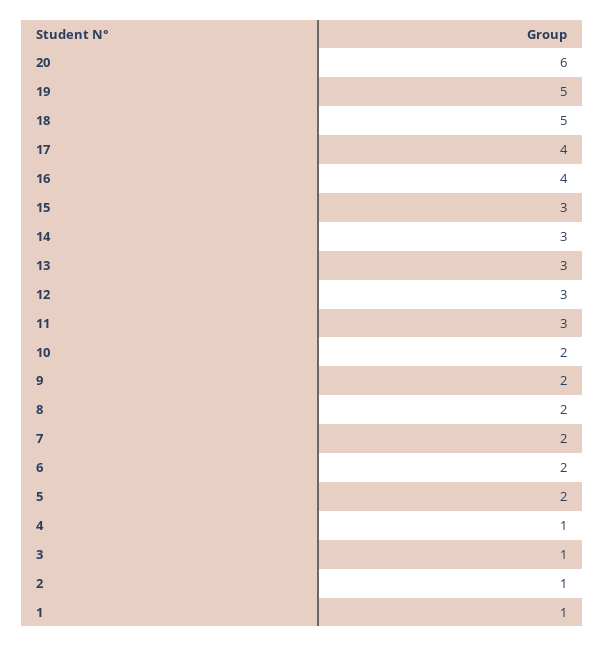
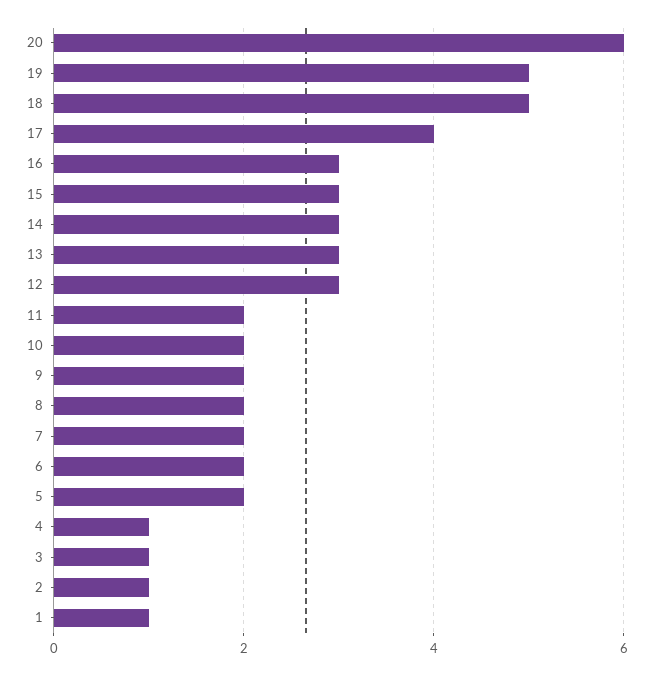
  {
    "20": 6,
    "19": 5,
    "18": 5,
    "17": 4,
-   "16": 4,
+   "16": 3,
    "15": 3,
    "14": 3,
    "13": 3,
    "12": 3,
-   "11": 3,
+   "11": 2,
    "10": 2,
    "9": 2,
    "8": 2,
    "7": 2,
    "6": 2,
    "5": 2,
    "4": 1,
    "3": 1,
    "2": 1,
    "1": 1
  }

